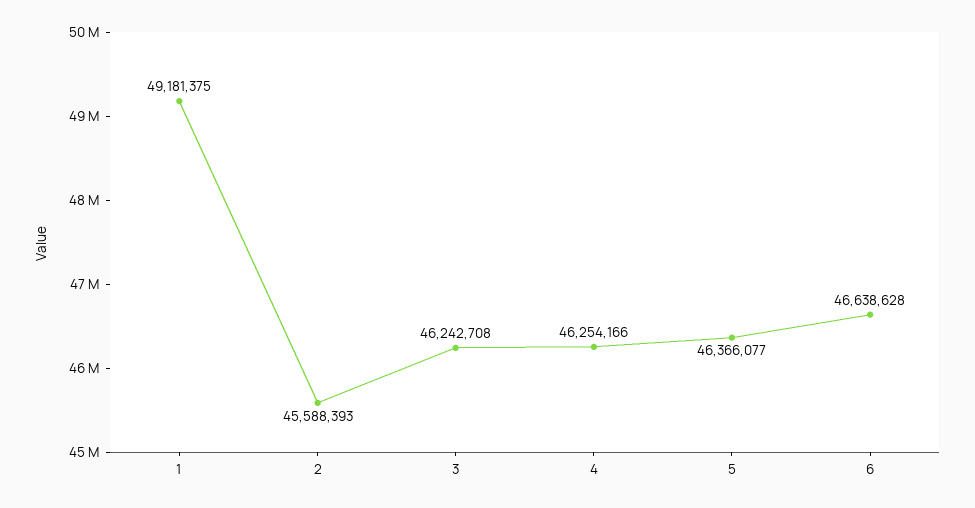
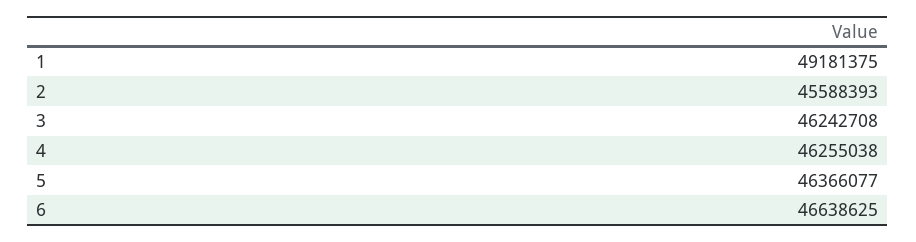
  {
    "1": 49181375,
    "2": 45588393,
    "3": 46242708,
-   "4": 46254166,
+   "4": 46255038,
    "5": 46366077,
-   "6": 46638628
+   "6": 46638625
  }

